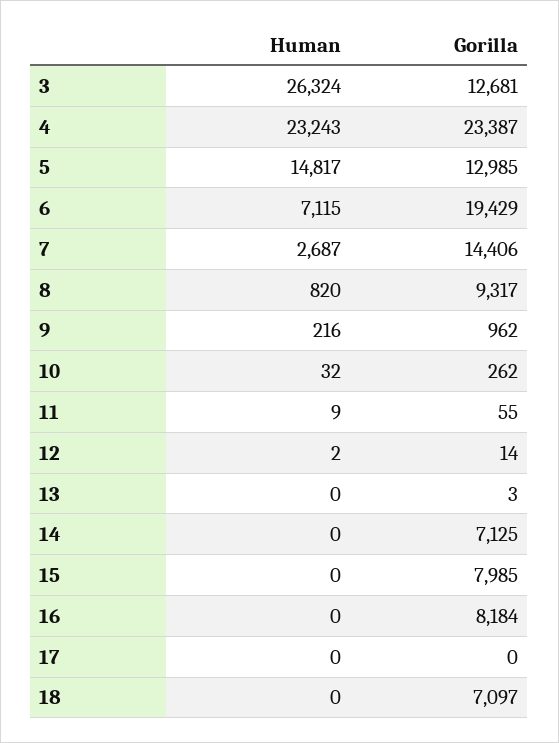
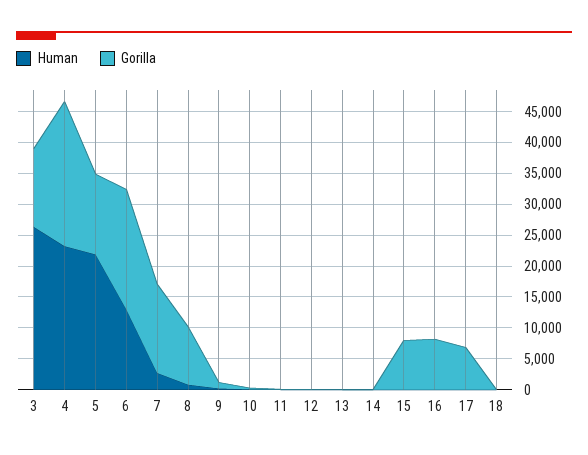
  {
    "Human": {
      "3": 26324,
      "4": 23243,
-     "5": 14817,
+     "5": 22500,
-     "6": 7115,
+     "6": 12500,
      "7": 2687,
      "8": 820,
      "9": 216,
      "10": 32,
      "11": 9,
      "12": 2,
      "13": 0,
      "14": 0,
      "15": 0,
      "16": 0,
      "17": 0,
      "18": 0
    },
    "Gorilla": {
      "3": 12681,
      "4": 23387,
      "5": 12985,
      "6": 19429,
      "7": 14406,
      "8": 9317,
      "9": 962,
      "10": 262,
      "11": 55,
      "12": 14,
      "13": 3,
-     "14": 7125,
+     "14": 0,
      "15": 7985,
      "16": 8184,
-     "17": 0,
+     "17": 7500,
-     "18": 7097
+     "18": 0
    }
  }

